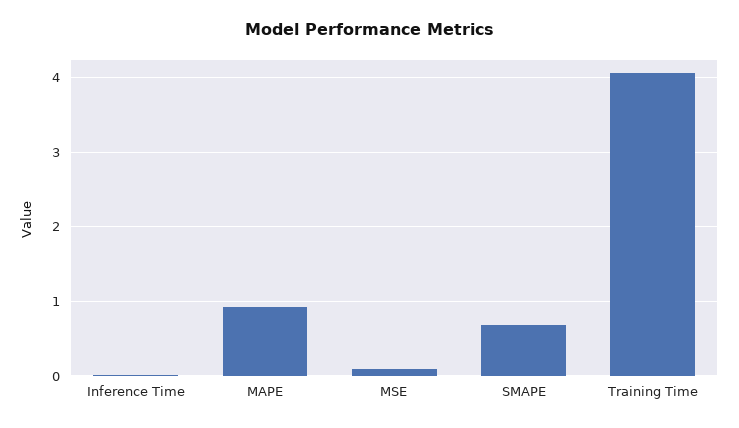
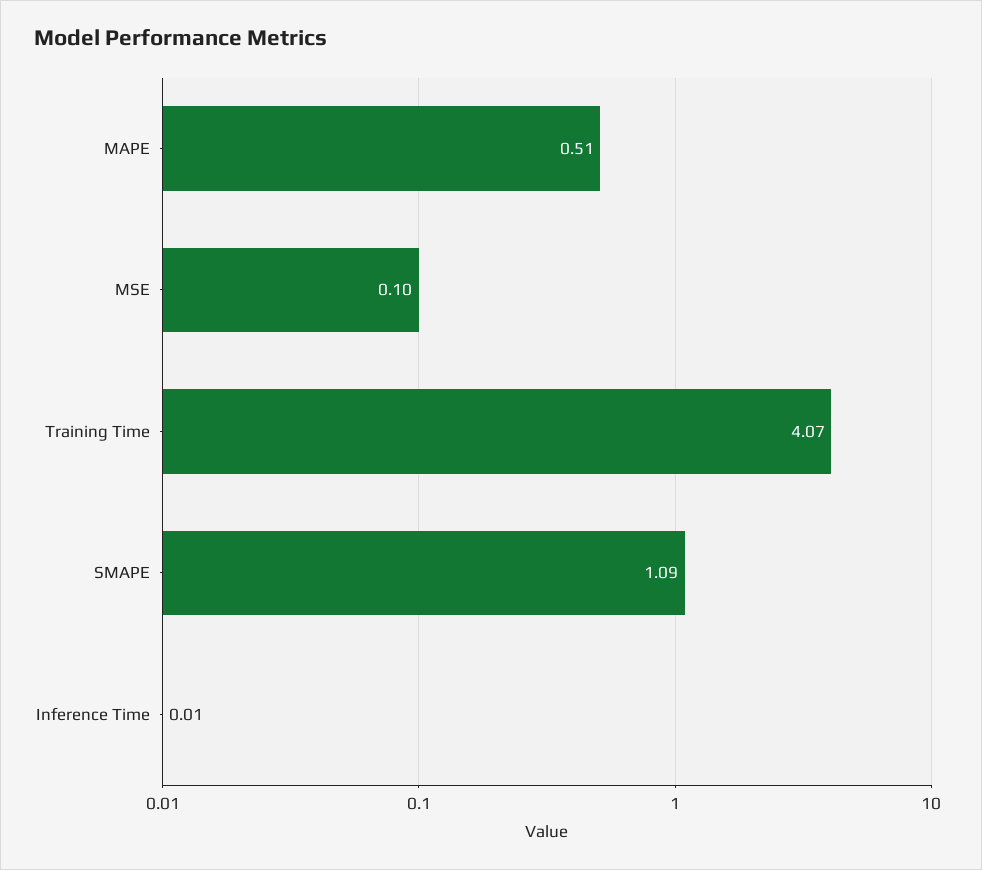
  {
    "Inference Time": 0.01,
-   "MAPE": 0.9,
+   "MAPE": 0.51,
    "MSE": 0.1,
-   "SMAPE": 0.7,
+   "SMAPE": 1.09,
    "Training Time": 4.07
  }

